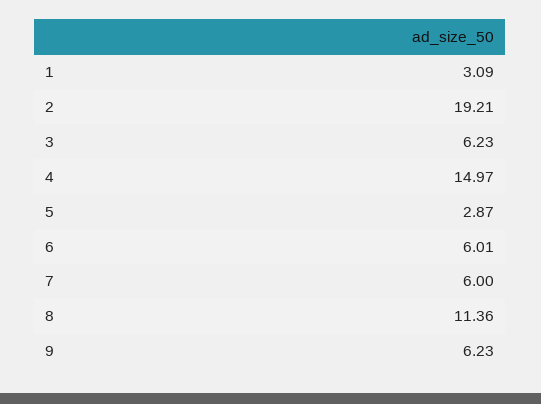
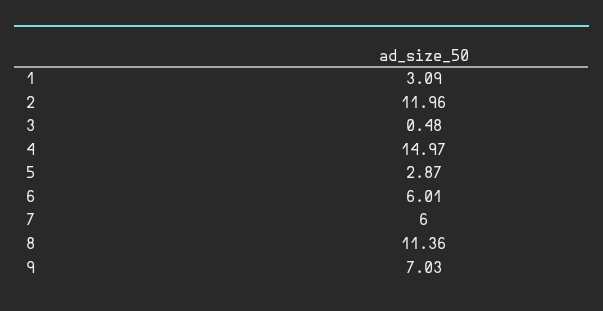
  {
    "1": 3.09,
-   "2": 19.21,
+   "2": 11.96,
-   "3": 6.23,
+   "3": 0.48,
    "4": 14.97,
    "5": 2.87,
    "6": 6.01,
    "7": 6,
    "8": 11.36,
-   "9": 6.23
+   "9": 7.03
  }

